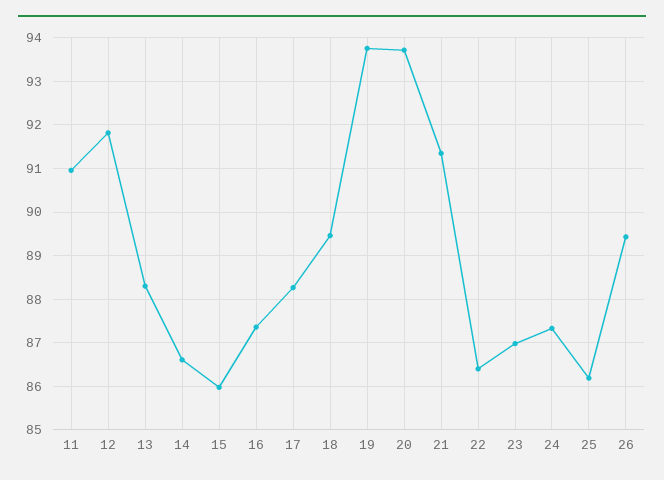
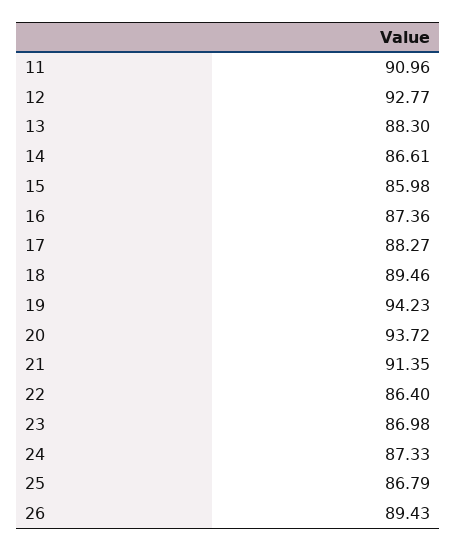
  {
    "11": 90.96,
-   "12": 91.8,
+   "12": 92.77,
    "13": 88.3,
    "14": 86.61,
    "15": 85.98,
    "16": 87.36,
    "17": 88.27,
    "18": 89.46,
-   "19": 93.8,
+   "19": 94.23,
    "20": 93.72,
    "21": 91.35,
    "22": 86.4,
    "23": 86.98,
    "24": 87.33,
-   "25": 86.2,
+   "25": 86.79,
    "26": 89.43
  }

